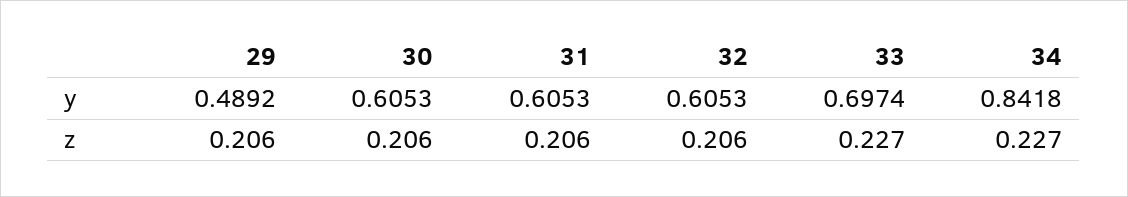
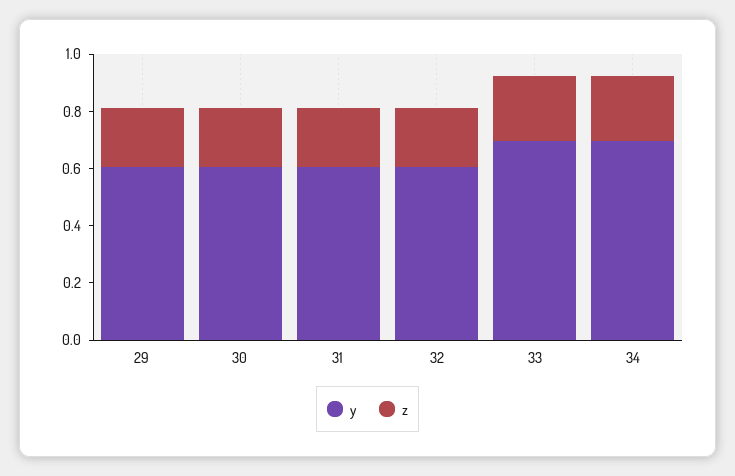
  {
    "y": {
-     "29": 0.4892,
+     "29": 0.6,
      "30": 0.6053,
      "31": 0.6053,
      "32": 0.6053,
      "33": 0.6974,
-     "34": 0.8418
+     "34": 0.7
    },
    "z": {
      "29": 0.206,
      "30": 0.206,
      "31": 0.206,
      "32": 0.206,
      "33": 0.227,
      "34": 0.227
    }
  }

